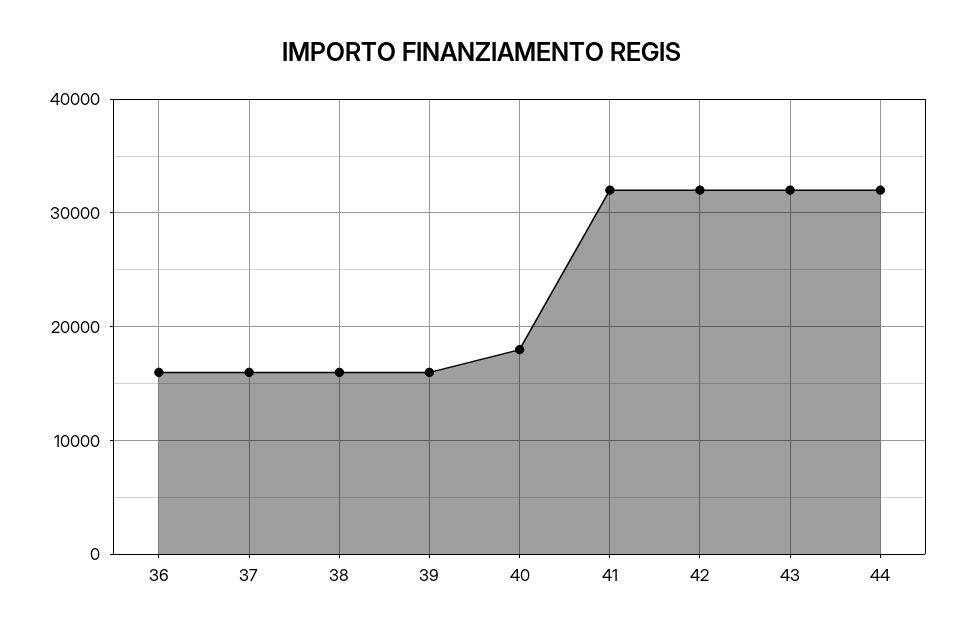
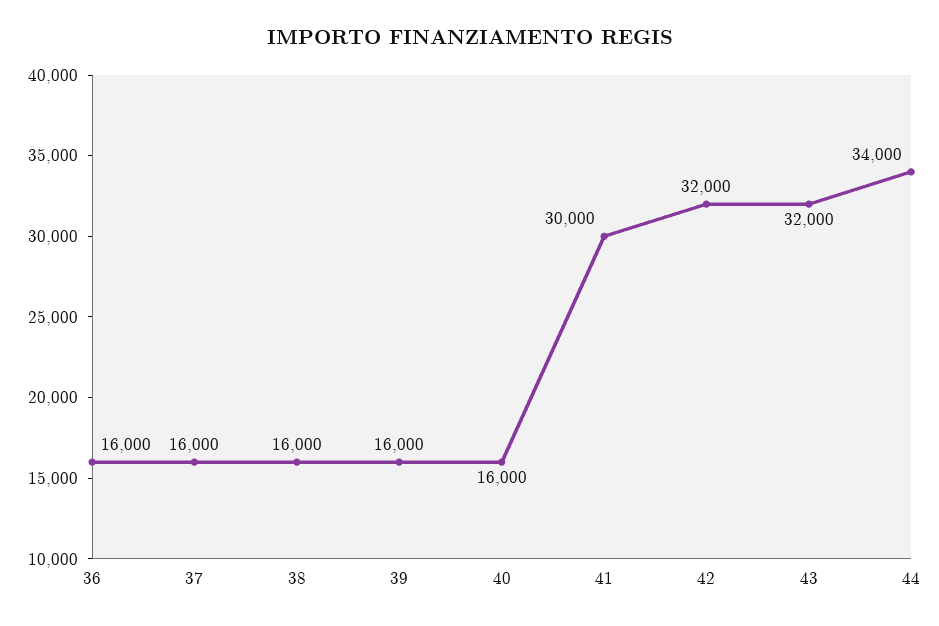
  {
    "36": 16000,
    "37": 16000,
    "38": 16000,
    "39": 16000,
-   "40": 18000,
+   "40": 16000,
-   "41": 32000,
+   "41": 30000,
    "42": 32000,
    "43": 32000,
-   "44": 32000
+   "44": 34000
  }

